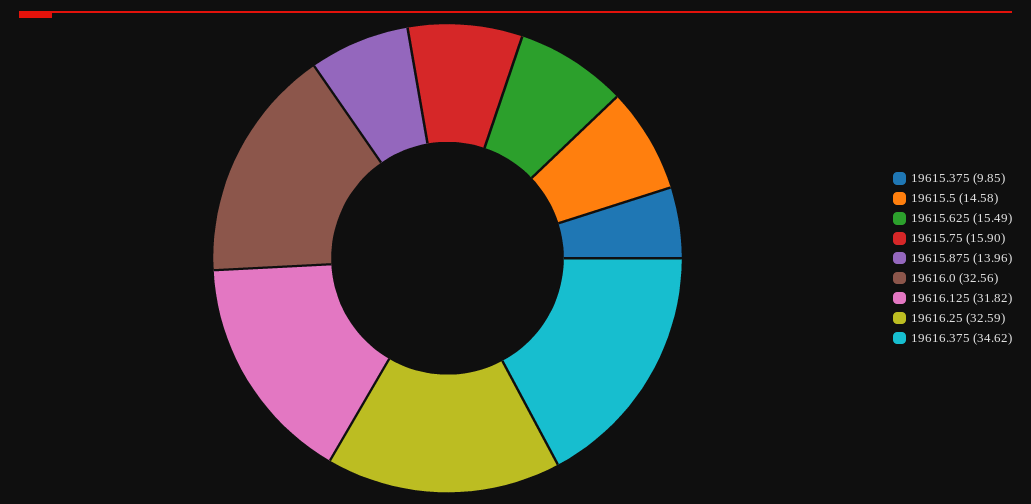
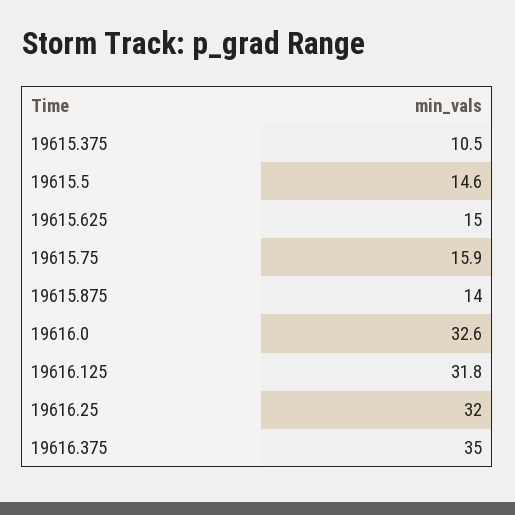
  {
-   "19615.375": 9.85,
+   "19615.375": 10.5,
    "19615.5": 14.58,
-   "19615.625": 15.49,
+   "19615.625": 15,
    "19615.75": 15.9,
    "19615.875": 13.96,
    "19616.0": 32.56,
    "19616.125": 31.82,
-   "19616.25": 32.59,
+   "19616.25": 32,
-   "19616.375": 34.62
+   "19616.375": 35
  }

